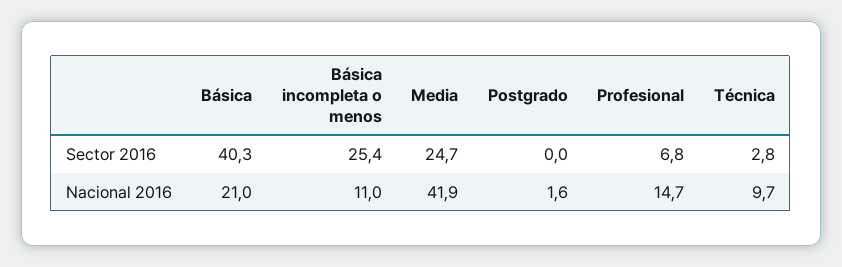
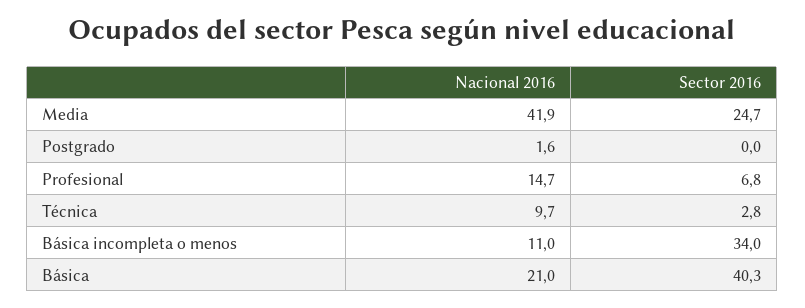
  {
    "Básica": {
      "Sector 2016": 40.3,
      "Nacional 2016": 21
    },
    "Básica incompleta o menos": {
-     "Sector 2016": 25.4,
+     "Sector 2016": 34,
      "Nacional 2016": 11
    },
    "Media": {
      "Sector 2016": 24.7,
      "Nacional 2016": 41.9
    },
    "Postgrado": {
      "Sector 2016": 0,
      "Nacional 2016": 1.6
    },
    "Profesional": {
      "Sector 2016": 6.8,
      "Nacional 2016": 14.7
    },
    "Técnica": {
      "Sector 2016": 2.8,
      "Nacional 2016": 9.7
    }
  }

